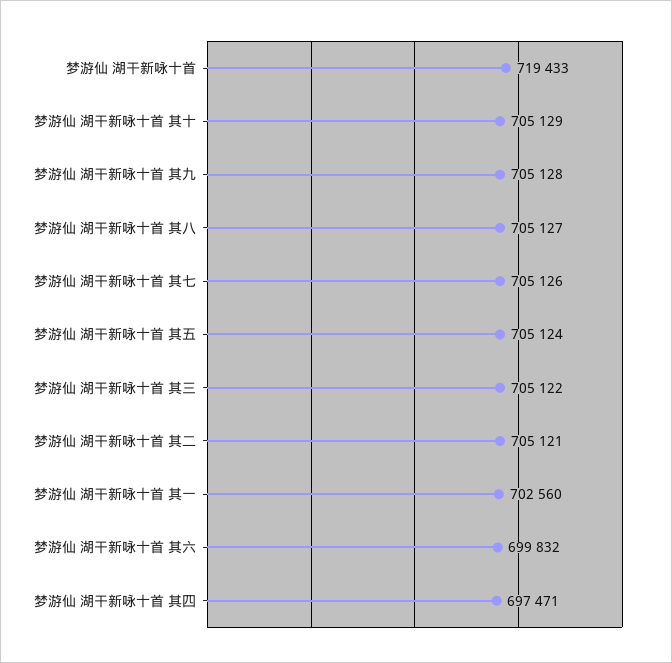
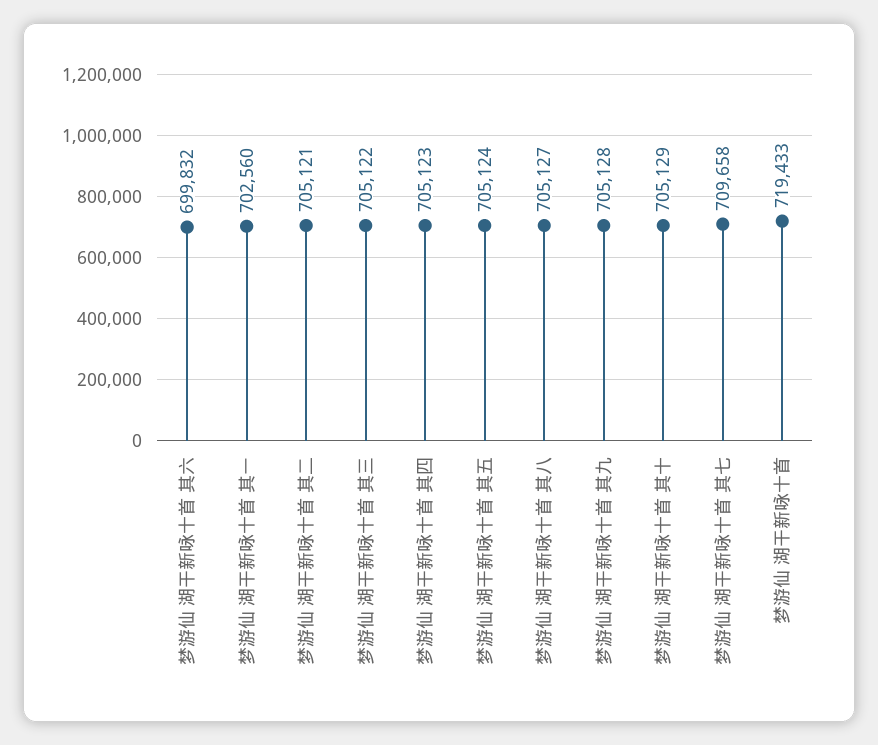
  {
    "梦游仙 湖干新咏十首": 719433,
    "梦游仙 湖干新咏十首 其十": 705129,
    "梦游仙 湖干新咏十首 其九": 705128,
    "梦游仙 湖干新咏十首 其八": 705127,
-   "梦游仙 湖干新咏十首 其七": 705126,
+   "梦游仙 湖干新咏十首 其七": 709658,
    "梦游仙 湖干新咏十首 其五": 705124,
    "梦游仙 湖干新咏十首 其三": 705122,
    "梦游仙 湖干新咏十首 其二": 705121,
    "梦游仙 湖干新咏十首 其一": 702560,
    "梦游仙 湖干新咏十首 其六": 699832,
-   "梦游仙 湖干新咏十首 其四": 697471
+   "梦游仙 湖干新咏十首 其四": 705123
  }

